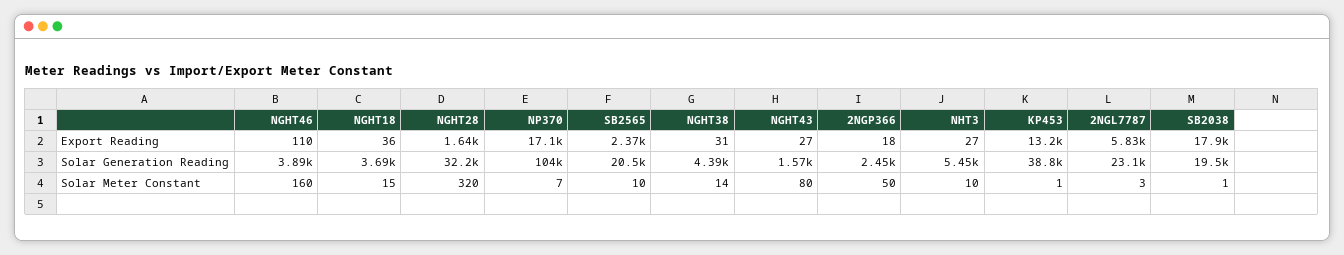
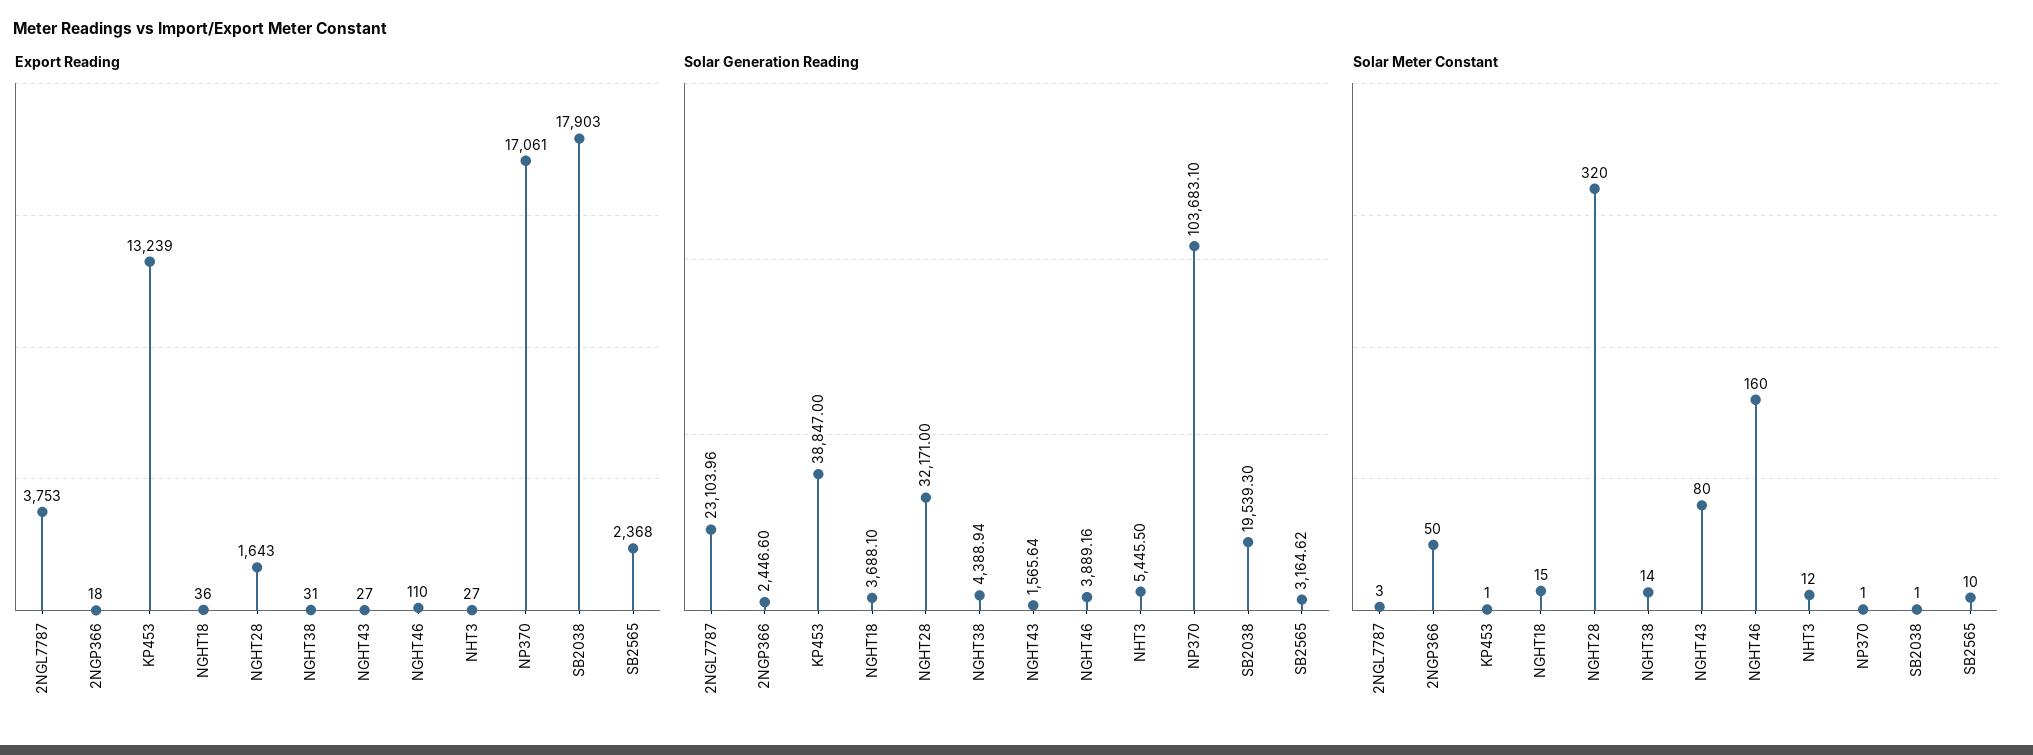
  {
    "Export Reading": {
      "NGHT46": 110,
      "NGHT18": 36,
      "NGHT28": 1643,
      "NP370": 17061,
      "SB2565": 2368,
      "NGHT38": 31,
      "NGHT43": 27,
      "2NGP366": 18,
      "NHT3": 27,
      "KP453": 13239,
-     "2NGL7787": 5830,
+     "2NGL7787": 3753,
      "SB2038": 17903
    },
    "Solar Generation Reading": {
      "NGHT46": 3889.16,
      "NGHT18": 3688.1,
      "NGHT28": 32171,
      "NP370": 103683.1,
-     "SB2565": 20500,
+     "SB2565": 3164.62,
      "NGHT38": 4388.94,
      "NGHT43": 1565.64,
      "2NGP366": 2446.6,
      "NHT3": 5445.5,
      "KP453": 38847,
      "2NGL7787": 23103.96,
      "SB2038": 19539.3
    },
    "Solar Meter Constant": {
      "NGHT46": 160,
      "NGHT18": 15,
      "NGHT28": 320,
-     "NP370": 7,
+     "NP370": 1,
      "SB2565": 10,
      "NGHT38": 14,
      "NGHT43": 80,
      "2NGP366": 50,
-     "NHT3": 10,
+     "NHT3": 12,
      "KP453": 1,
      "2NGL7787": 3,
      "SB2038": 1
    }
  }

